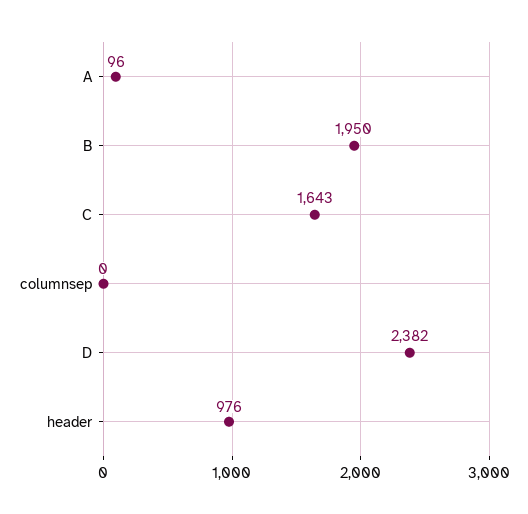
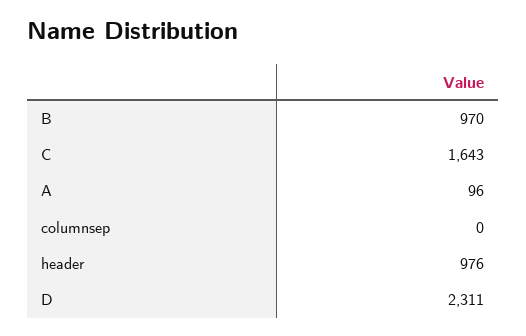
  {
    "A": 96,
-   "B": 1950,
+   "B": 970,
    "C": 1643,
    "columnsep": 0,
-   "D": 2382,
+   "D": 2311,
    "header": 976
  }

